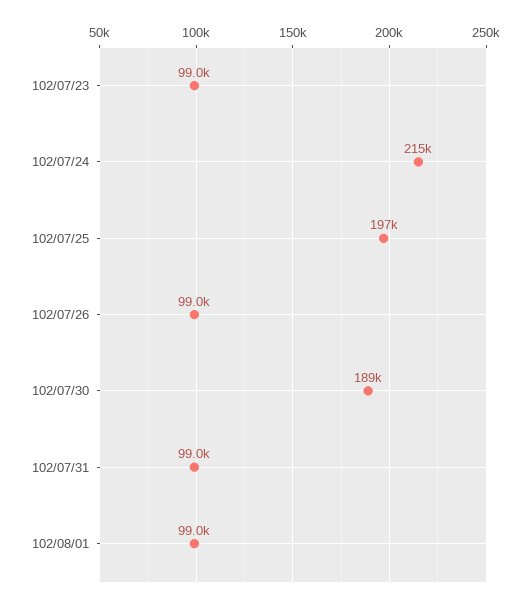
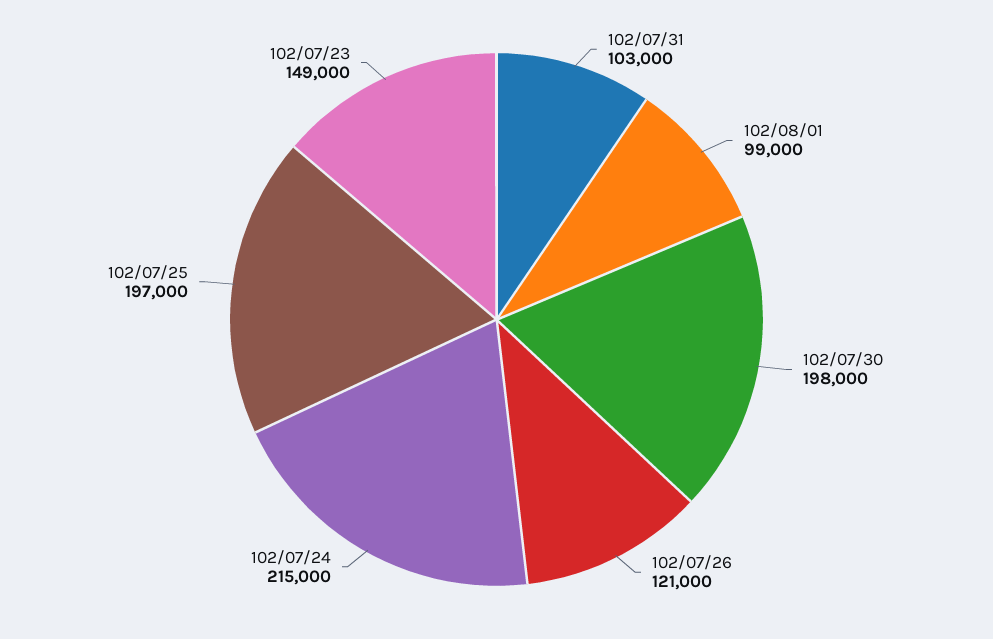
  {
-   "102/07/23": 99000,
+   "102/07/23": 149000,
    "102/07/24": 215000,
    "102/07/25": 197000,
-   "102/07/26": 99000,
+   "102/07/26": 121000,
-   "102/07/30": 189000,
+   "102/07/30": 198000,
-   "102/07/31": 99000,
+   "102/07/31": 103000,
    "102/08/01": 99000
  }

